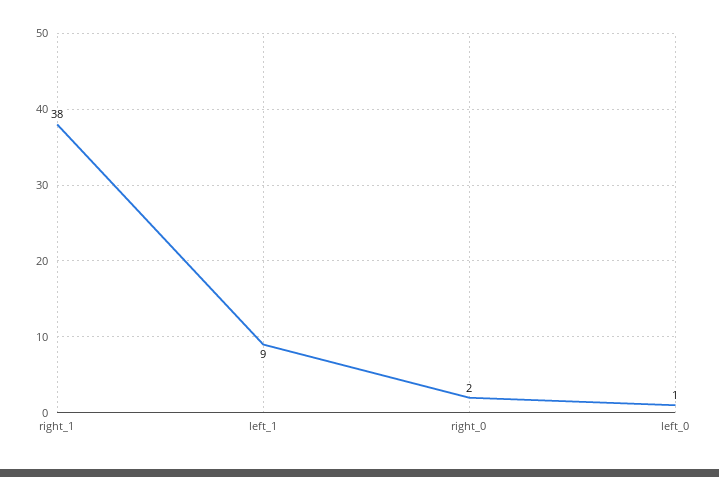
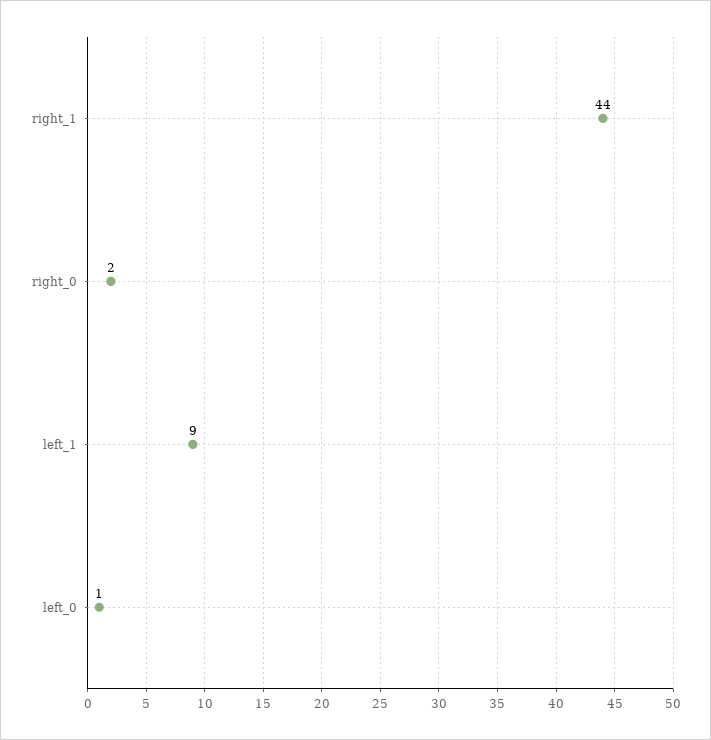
  {
-   "right_1": 38,
+   "right_1": 44,
    "left_1": 9,
    "right_0": 2,
    "left_0": 1
  }

